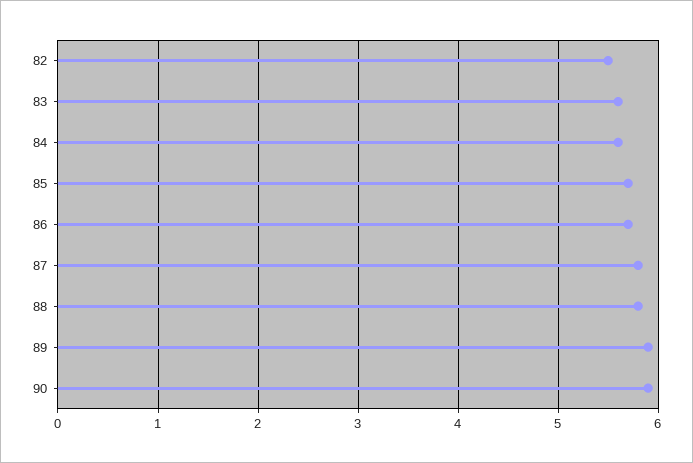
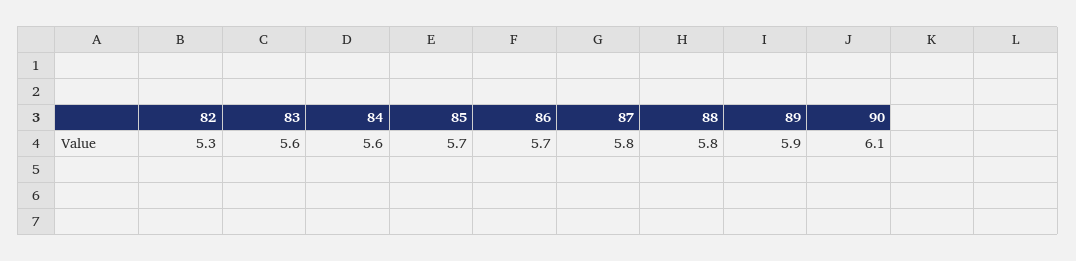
  {
-   "82": 5.5,
+   "82": 5.3,
    "83": 5.6,
    "84": 5.6,
    "85": 5.7,
    "86": 5.7,
    "87": 5.8,
    "88": 5.8,
    "89": 5.9,
-   "90": 5.9
+   "90": 6.1
  }

